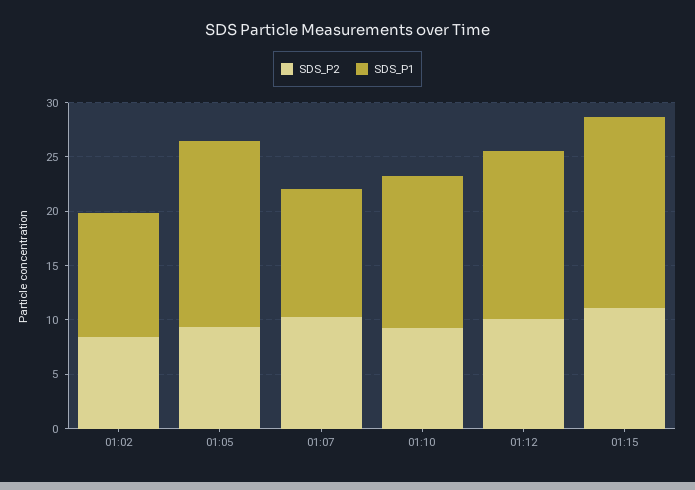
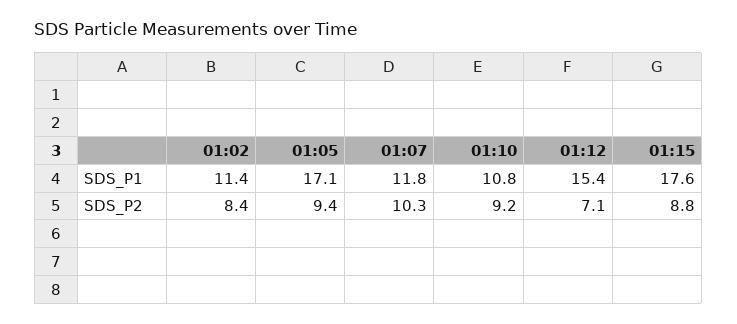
  {
    "SDS_P2": {
      "01:02": 8.4,
      "01:05": 9.4,
      "01:07": 10.3,
      "01:10": 9.2,
-     "01:12": 10,
+     "01:12": 7.1,
-     "01:15": 11
+     "01:15": 8.8
    },
    "SDS_P1": {
      "01:02": 11.4,
      "01:05": 17.1,
      "01:07": 11.8,
-     "01:10": 14,
+     "01:10": 10.8,
      "01:12": 15.4,
      "01:15": 17.6
    }
  }

